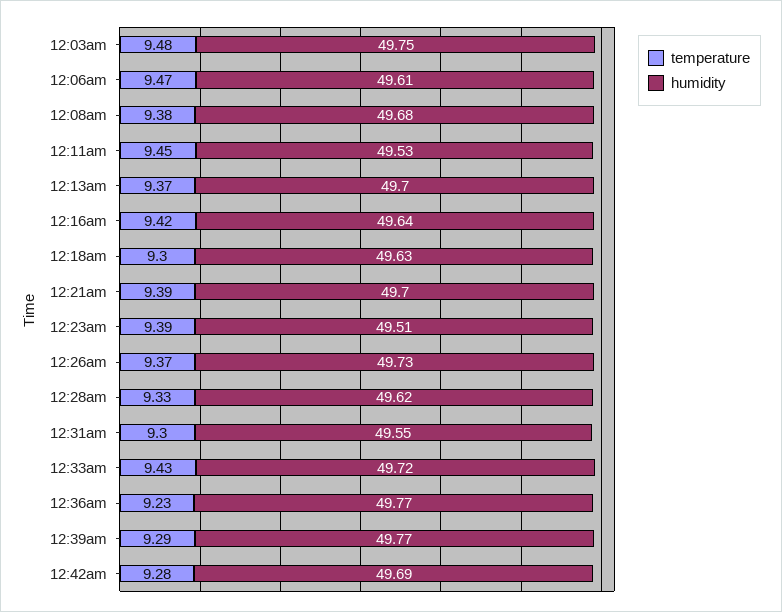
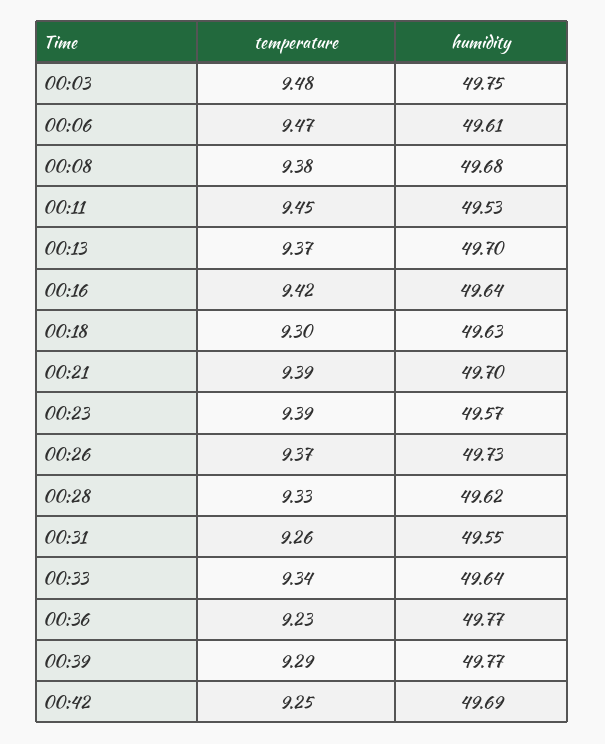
  {
    "temperature": {
      "12:03am": 9.48,
      "12:06am": 9.47,
      "12:08am": 9.38,
      "12:11am": 9.45,
      "12:13am": 9.37,
      "12:16am": 9.42,
      "12:18am": 9.3,
      "12:21am": 9.39,
      "12:23am": 9.39,
      "12:26am": 9.37,
      "12:28am": 9.33,
-     "12:31am": 9.3,
+     "12:31am": 9.26,
-     "12:33am": 9.43,
+     "12:33am": 9.34,
      "12:36am": 9.23,
      "12:39am": 9.29,
-     "12:42am": 9.28
+     "12:42am": 9.25
    },
    "humidity": {
      "12:03am": 49.75,
      "12:06am": 49.61,
      "12:08am": 49.68,
      "12:11am": 49.53,
      "12:13am": 49.7,
      "12:16am": 49.64,
      "12:18am": 49.63,
      "12:21am": 49.7,
-     "12:23am": 49.51,
+     "12:23am": 49.57,
      "12:26am": 49.73,
      "12:28am": 49.62,
      "12:31am": 49.55,
-     "12:33am": 49.72,
+     "12:33am": 49.64,
      "12:36am": 49.77,
      "12:39am": 49.77,
      "12:42am": 49.69
    }
  }

